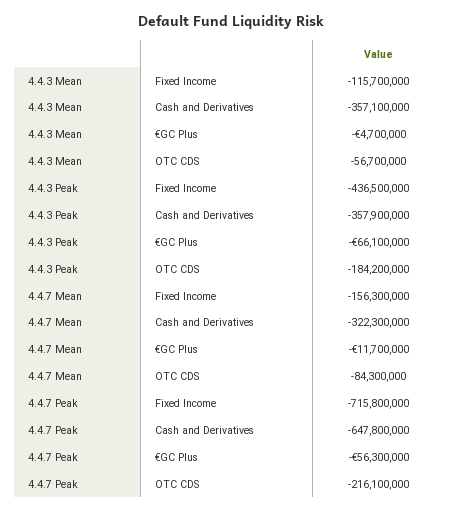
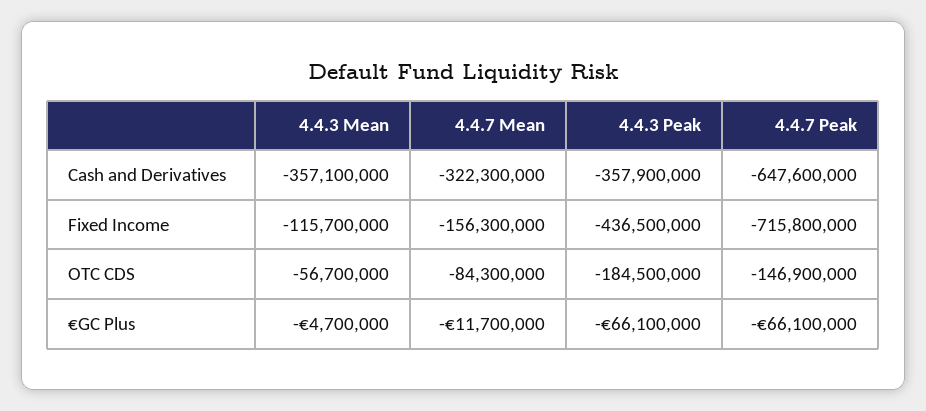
  {
    "4.4.3 Mean": {
      "Fixed Income": -115700000,
      "Cash and Derivatives": -357100000,
      "€GC Plus": -4700000,
      "OTC CDS": -56700000
    },
    "4.4.3 Peak": {
      "Fixed Income": -436500000,
      "Cash and Derivatives": -357900000,
      "€GC Plus": -66100000,
-     "OTC CDS": -184200000
+     "OTC CDS": -184500000
    },
    "4.4.7 Mean": {
      "Fixed Income": -156300000,
      "Cash and Derivatives": -322300000,
      "€GC Plus": -11700000,
      "OTC CDS": -84300000
    },
    "4.4.7 Peak": {
      "Fixed Income": -715800000,
-     "Cash and Derivatives": -647800000,
+     "Cash and Derivatives": -647600000,
-     "€GC Plus": -56300000,
+     "€GC Plus": -66100000,
-     "OTC CDS": -216100000
+     "OTC CDS": -146900000
    }
  }

